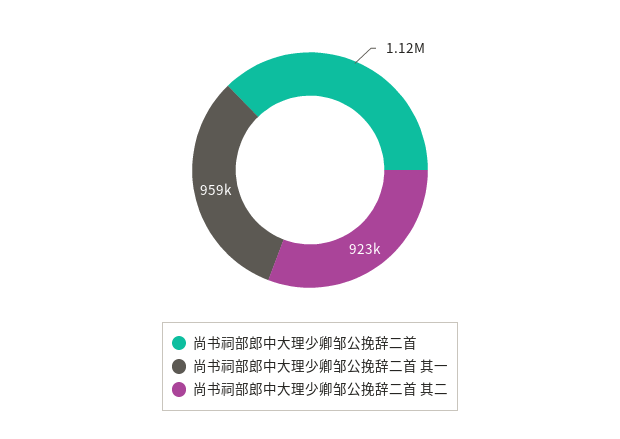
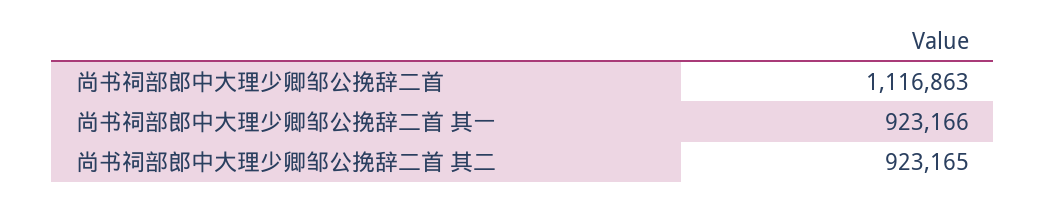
  {
    "尚书祠部郎中大理少卿邹公挽辞二首": 1116863,
-   "尚书祠部郎中大理少卿邹公挽辞二首 其一": 959000,
+   "尚书祠部郎中大理少卿邹公挽辞二首 其一": 923166,
    "尚书祠部郎中大理少卿邹公挽辞二首 其二": 923165
  }

